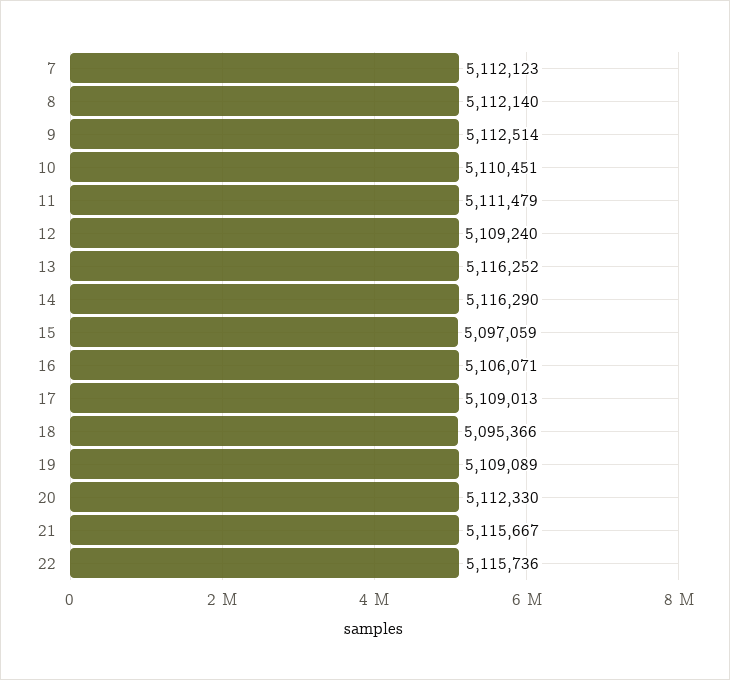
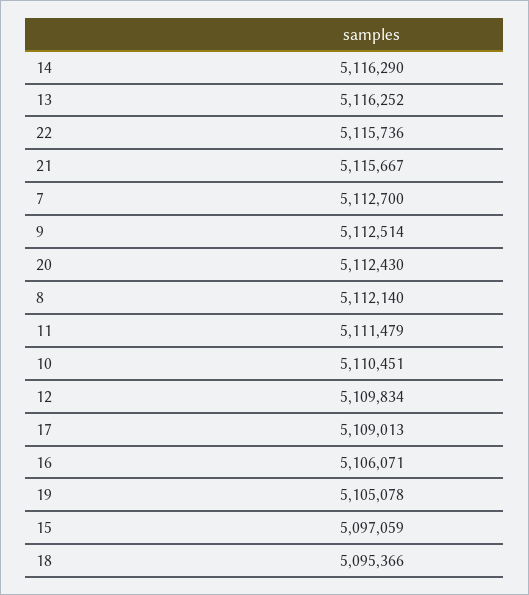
  {
-   "7": 5112123,
+   "7": 5112700,
    "8": 5112140,
    "9": 5112514,
    "10": 5110451,
    "11": 5111479,
-   "12": 5109240,
+   "12": 5109834,
    "13": 5116252,
    "14": 5116290,
    "15": 5097059,
    "16": 5106071,
    "17": 5109013,
    "18": 5095366,
-   "19": 5109089,
+   "19": 5105078,
-   "20": 5112330,
+   "20": 5112430,
    "21": 5115667,
    "22": 5115736
  }

